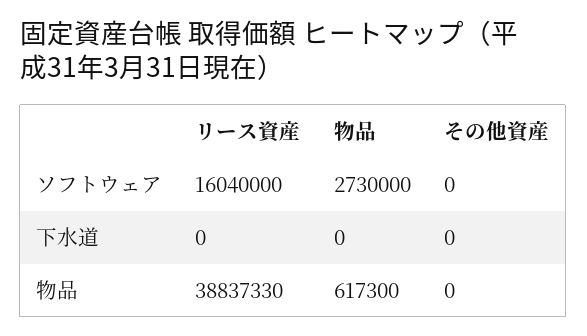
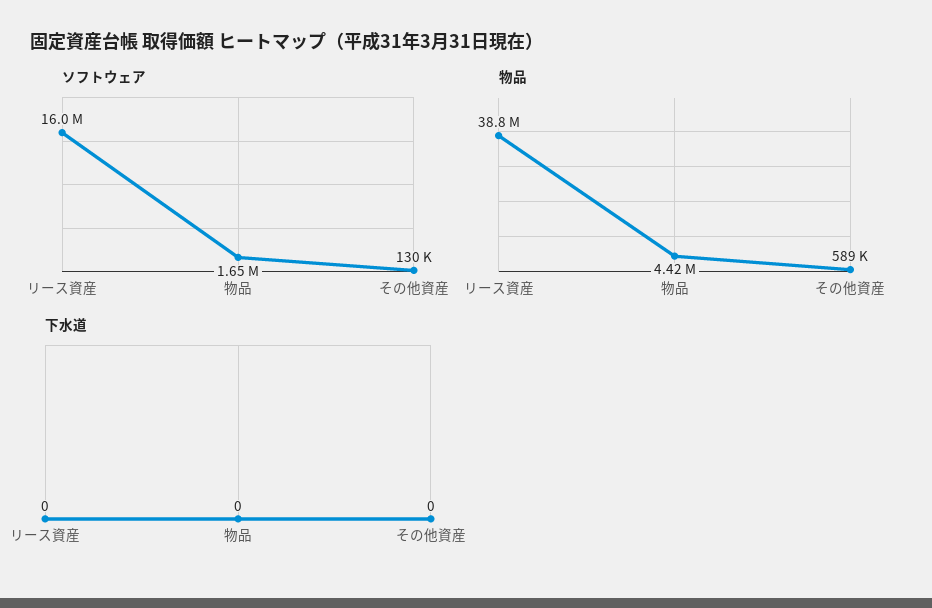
  {
    "ソフトウェア": {
      "リース資産": 16040000,
-     "物品": 2730000,
+     "物品": 1650000,
-     "その他資産": 0
+     "その他資産": 130000
    },
    "下水道": {
      "リース資産": 0,
      "物品": 0,
      "その他資産": 0
    },
    "物品": {
      "リース資産": 38837330,
-     "物品": 617300,
+     "物品": 4420000,
-     "その他資産": 0
+     "その他資産": 589000
    }
  }

